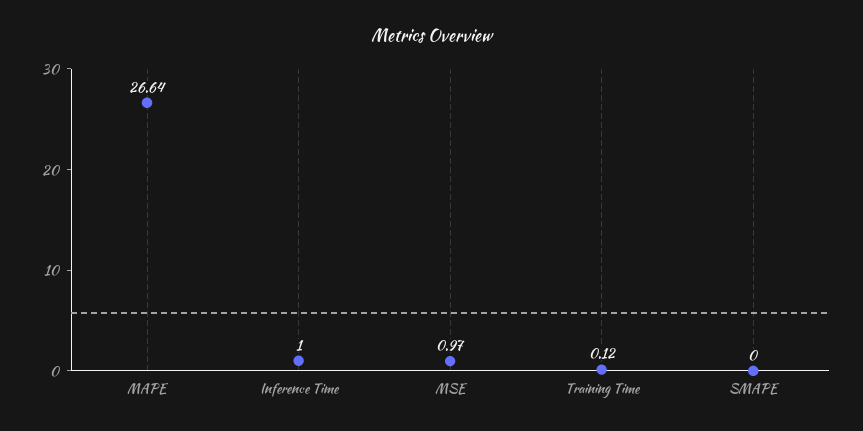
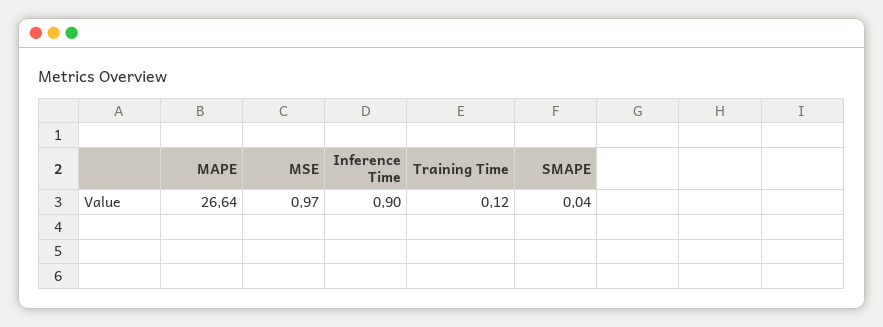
  {
    "MAPE": 26.64,
-   "Inference Time": 1,
+   "Inference Time": 0.9,
    "MSE": 0.97,
    "Training Time": 0.12,
-   "SMAPE": 0
+   "SMAPE": 0.04
  }

